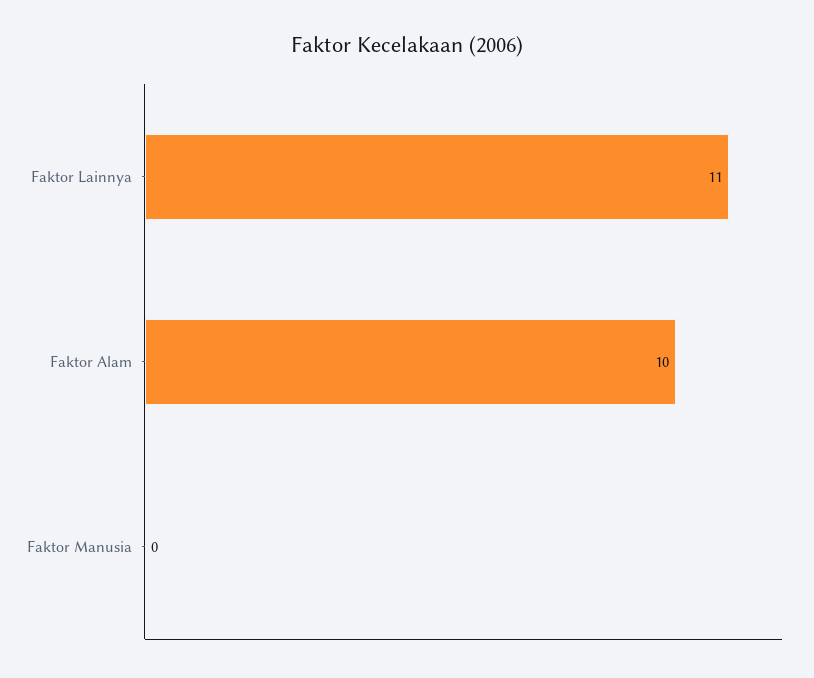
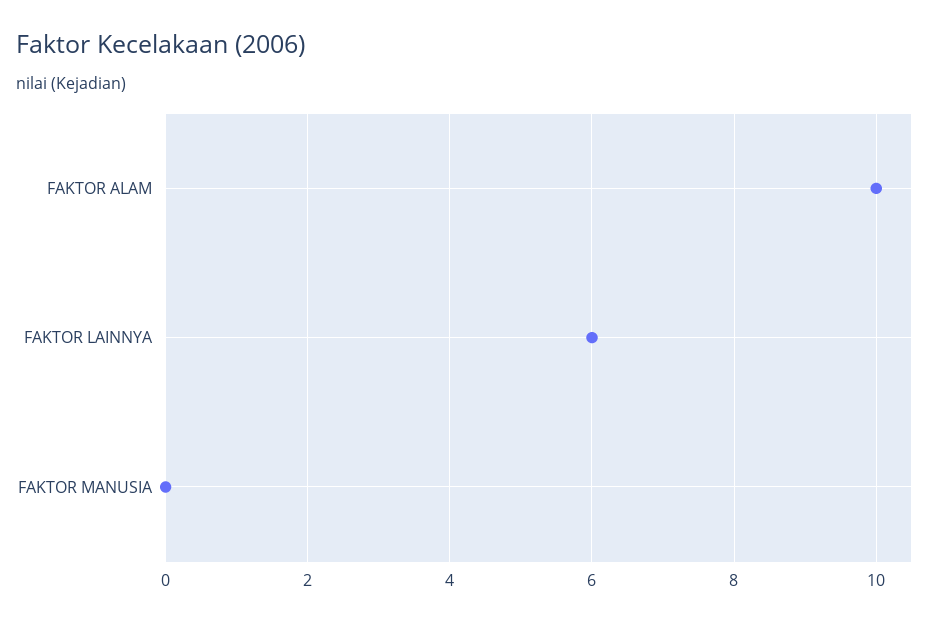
  {
-   "Faktor Lainnya": 11,
+   "Faktor Lainnya": 6,
    "Faktor Alam": 10,
    "Faktor Manusia": 0
  }

